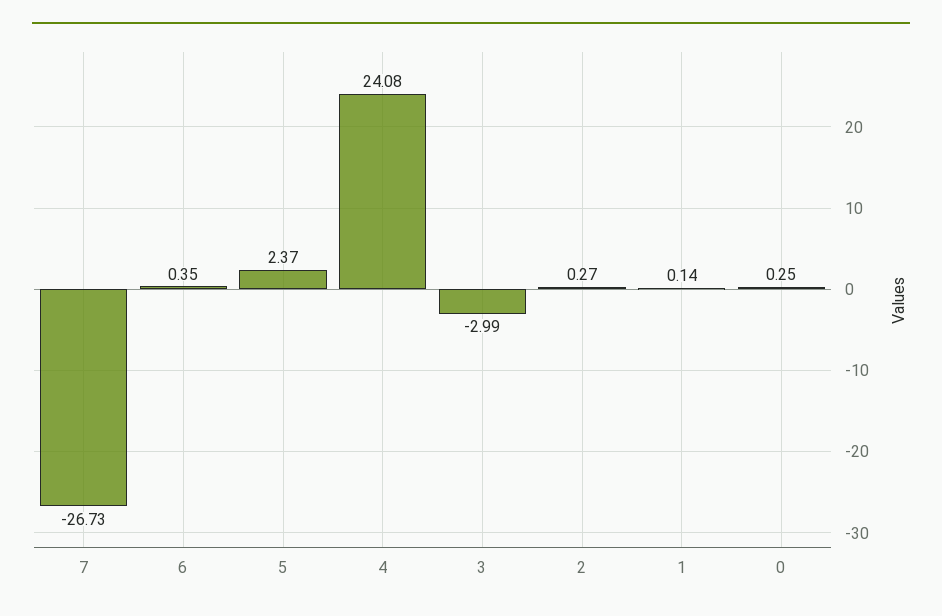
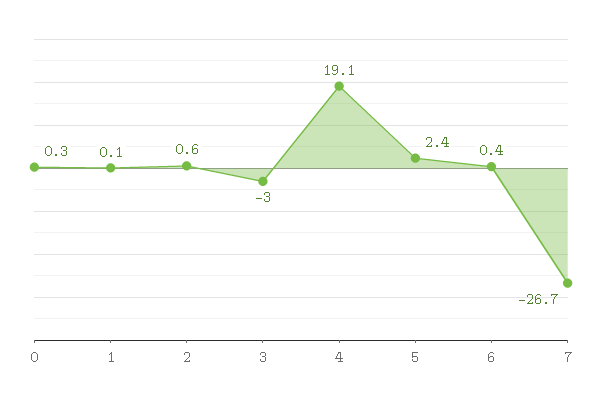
  {
    "7": -26.73,
    "6": 0.35,
    "5": 2.37,
-   "4": 24.08,
+   "4": 19.1,
    "3": -2.99,
-   "2": 0.27,
+   "2": 0.6,
    "1": 0.14,
    "0": 0.25
  }

